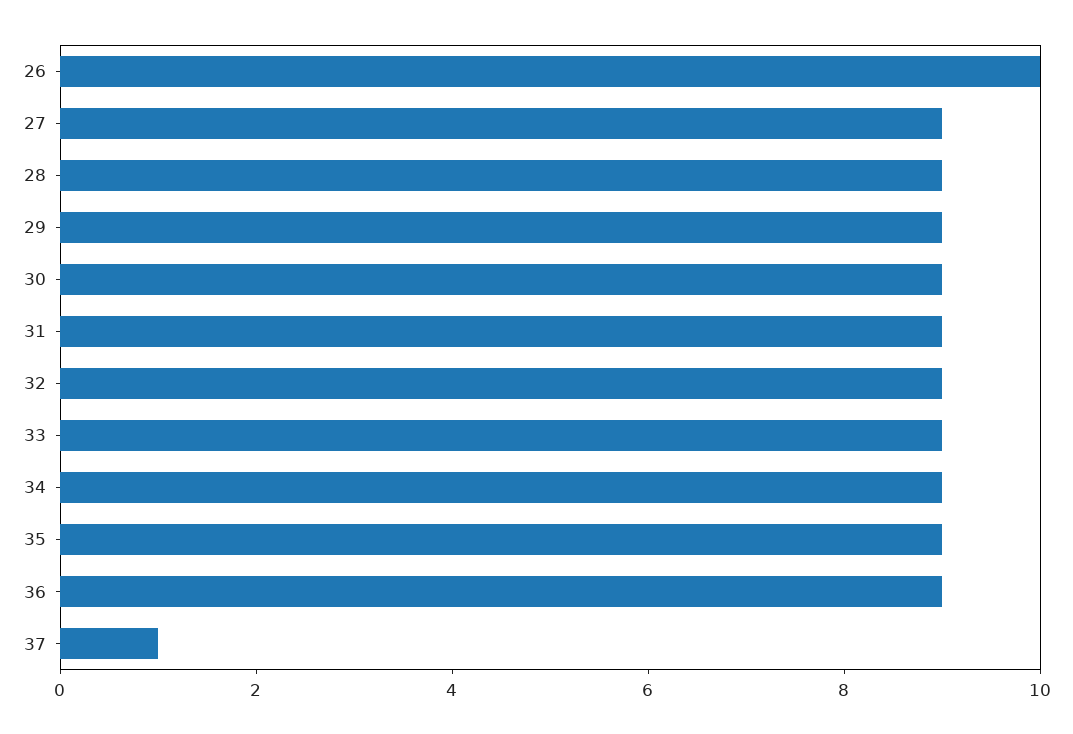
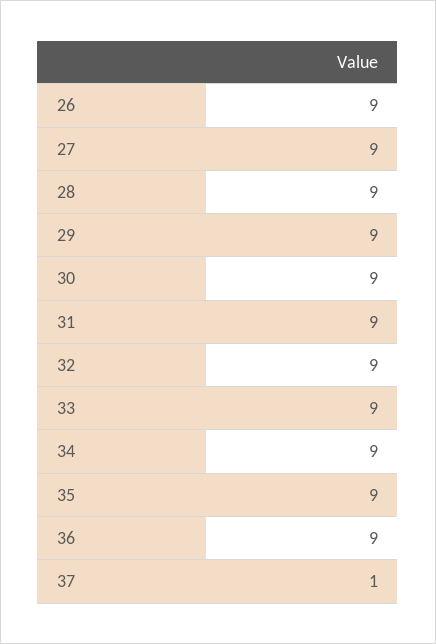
  {
-   "26": 10,
+   "26": 9,
    "27": 9,
    "28": 9,
    "29": 9,
    "30": 9,
    "31": 9,
    "32": 9,
    "33": 9,
    "34": 9,
    "35": 9,
    "36": 9,
    "37": 1
  }

